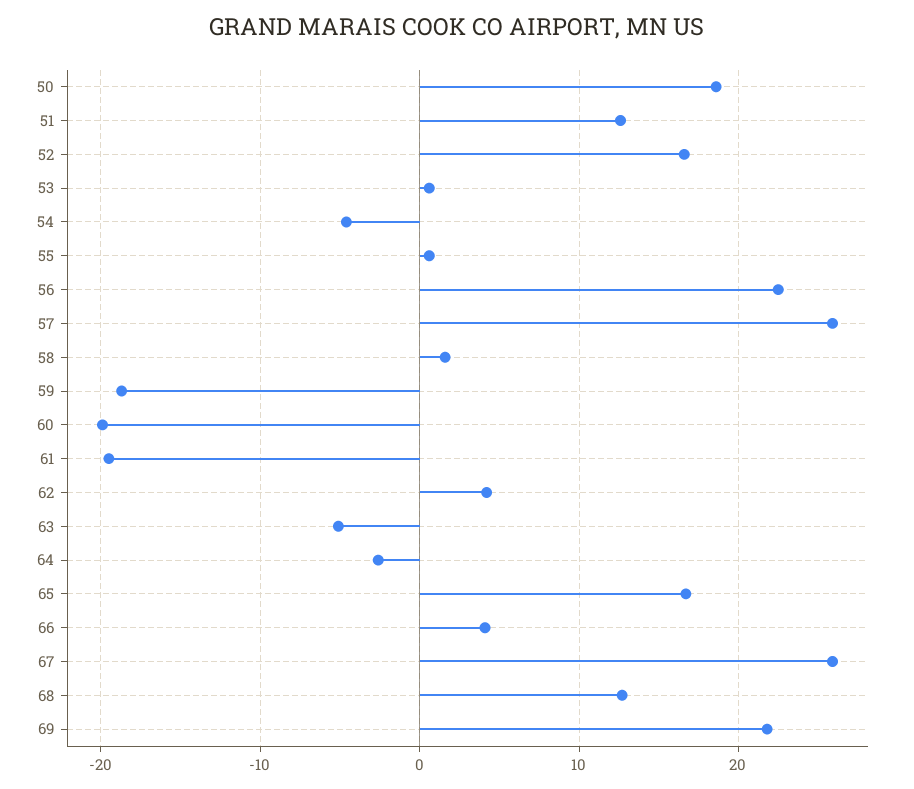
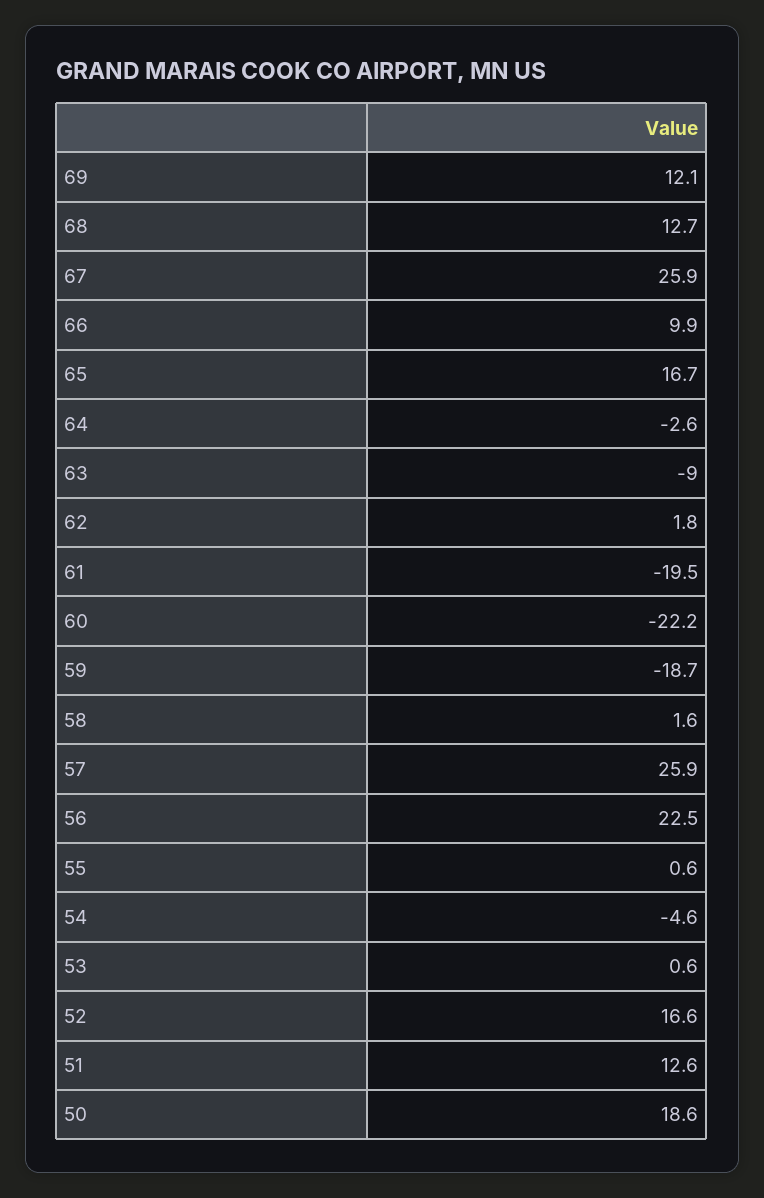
  {
    "50": 18.6,
    "51": 12.6,
    "52": 16.6,
    "53": 0.6,
    "54": -4.6,
    "55": 0.6,
    "56": 22.5,
    "57": 25.9,
    "58": 1.6,
    "59": -18.7,
-   "60": -20,
+   "60": -22.2,
    "61": -19.5,
-   "62": 4,
+   "62": 1.8,
-   "63": -5,
+   "63": -9,
    "64": -2.6,
    "65": 16.7,
-   "66": 4,
+   "66": 9.9,
    "67": 25.9,
    "68": 12.7,
-   "69": 22
+   "69": 12.1
  }

